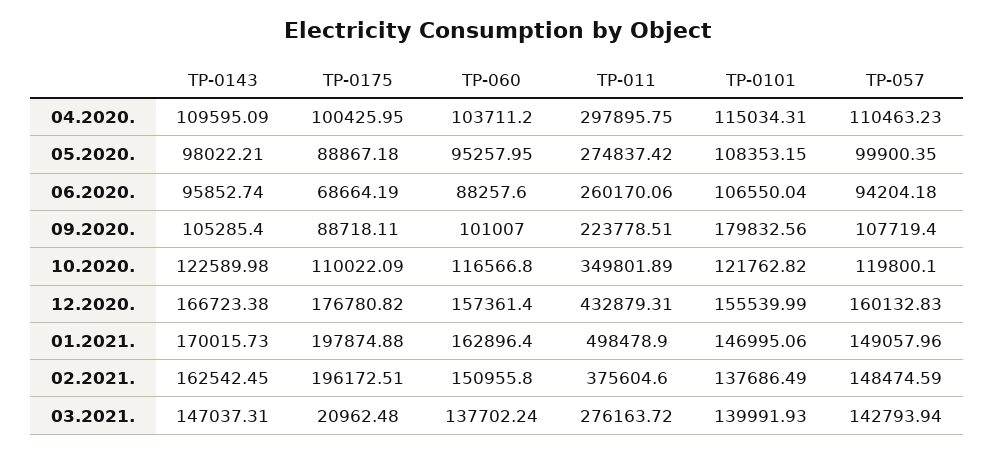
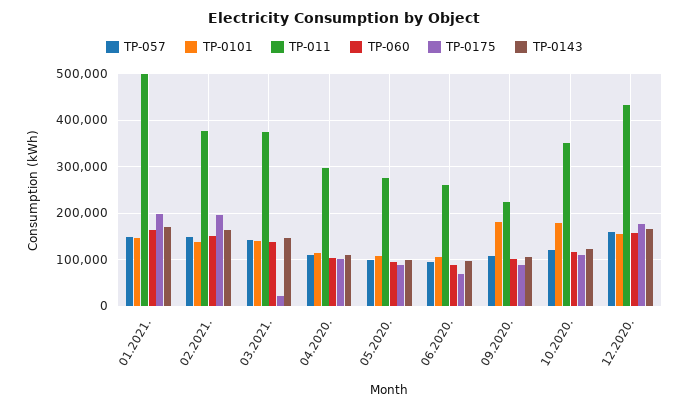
  {
    "TP-0143": {
      "04.2020.": 109595.09,
      "05.2020.": 98022.21,
      "06.2020.": 95852.74,
      "09.2020.": 105285.4,
      "10.2020.": 122589.98,
      "12.2020.": 166723.38,
      "01.2021.": 170015.73,
      "02.2021.": 162542.45,
      "03.2021.": 147037.31
    },
    "TP-0175": {
      "04.2020.": 100425.95,
      "05.2020.": 88867.18,
      "06.2020.": 68664.19,
      "09.2020.": 88718.11,
      "10.2020.": 110022.09,
      "12.2020.": 176780.82,
      "01.2021.": 197874.88,
      "02.2021.": 196172.51,
      "03.2021.": 20962.48
    },
    "TP-060": {
      "04.2020.": 103711.2,
      "05.2020.": 95257.95,
      "06.2020.": 88257.6,
      "09.2020.": 101007,
      "10.2020.": 116566.8,
      "12.2020.": 157361.4,
      "01.2021.": 162896.4,
      "02.2021.": 150955.8,
      "03.2021.": 137702.24
    },
    "TP-011": {
      "04.2020.": 297895.75,
      "05.2020.": 274837.42,
      "06.2020.": 260170.06,
      "09.2020.": 223778.51,
      "10.2020.": 349801.89,
      "12.2020.": 432879.31,
      "01.2021.": 498478.9,
      "02.2021.": 375604.6,
-     "03.2021.": 276163.72
+     "03.2021.": 380000
    },
    "TP-0101": {
      "04.2020.": 115034.31,
      "05.2020.": 108353.15,
      "06.2020.": 106550.04,
      "09.2020.": 179832.56,
-     "10.2020.": 121762.82,
+     "10.2020.": 180000,
      "12.2020.": 155539.99,
      "01.2021.": 146995.06,
      "02.2021.": 137686.49,
      "03.2021.": 139991.93
    },
    "TP-057": {
      "04.2020.": 110463.23,
      "05.2020.": 99900.35,
      "06.2020.": 94204.18,
      "09.2020.": 107719.4,
      "10.2020.": 119800.1,
      "12.2020.": 160132.83,
      "01.2021.": 149057.96,
      "02.2021.": 148474.59,
      "03.2021.": 142793.94
    }
  }

